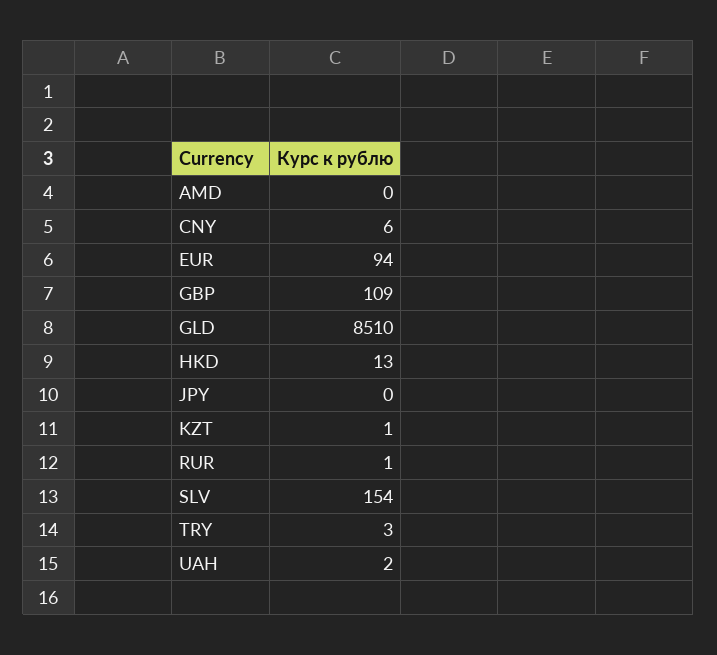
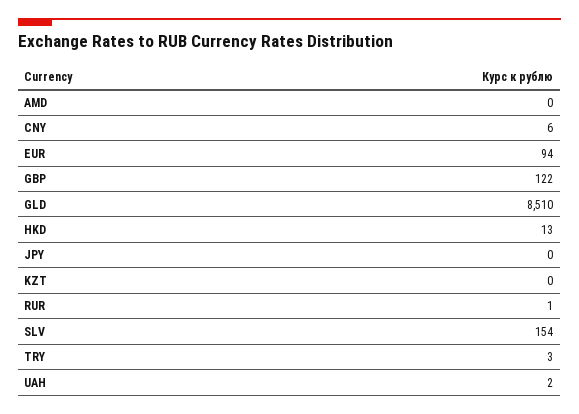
  {
    "AMD": 0,
    "CNY": 6,
    "EUR": 94,
-   "GBP": 109,
+   "GBP": 122,
    "GLD": 8510,
    "HKD": 13,
    "JPY": 0,
-   "KZT": 1,
+   "KZT": 0,
    "RUR": 1,
    "SLV": 154,
    "TRY": 3,
    "UAH": 2
  }

